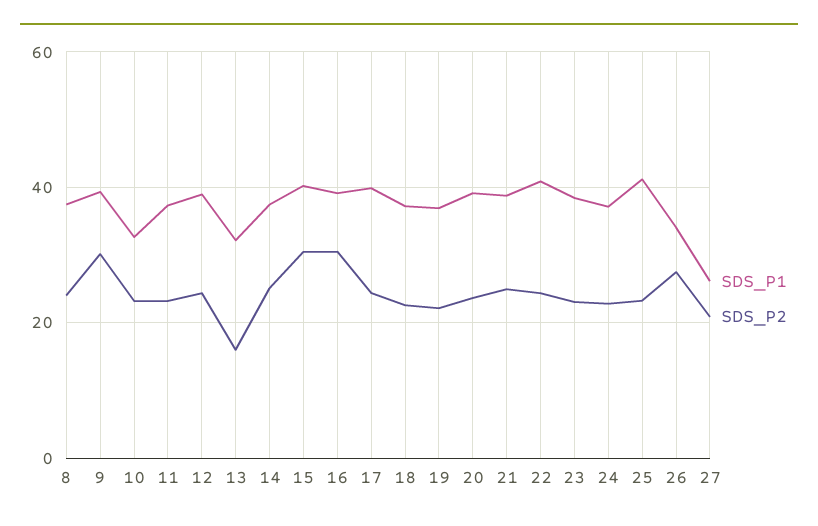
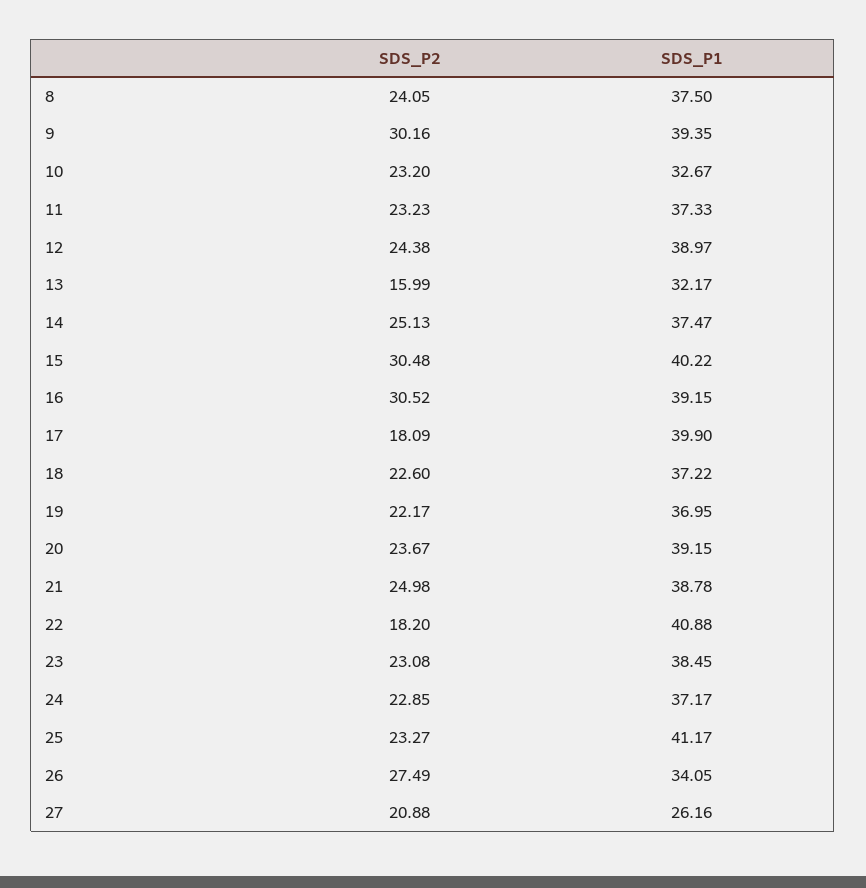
  {
    "SDS_P1": {
      "8": 37.5,
      "9": 39.35,
      "10": 32.67,
      "11": 37.33,
      "12": 38.97,
      "13": 32.17,
      "14": 37.47,
      "15": 40.22,
      "16": 39.15,
      "17": 39.9,
      "18": 37.22,
      "19": 36.95,
      "20": 39.15,
      "21": 38.78,
      "22": 40.88,
      "23": 38.45,
      "24": 37.17,
      "25": 41.17,
      "26": 34.05,
      "27": 26.16
    },
    "SDS_P2": {
      "8": 24.05,
      "9": 30.16,
      "10": 23.2,
      "11": 23.23,
      "12": 24.38,
      "13": 15.99,
      "14": 25.13,
      "15": 30.48,
      "16": 30.52,
-     "17": 24,
+     "17": 18.09,
      "18": 22.6,
      "19": 22.17,
      "20": 23.67,
      "21": 24.98,
-     "22": 24,
+     "22": 18.2,
      "23": 23.08,
      "24": 22.85,
      "25": 23.27,
      "26": 27.49,
      "27": 20.88
    }
  }

